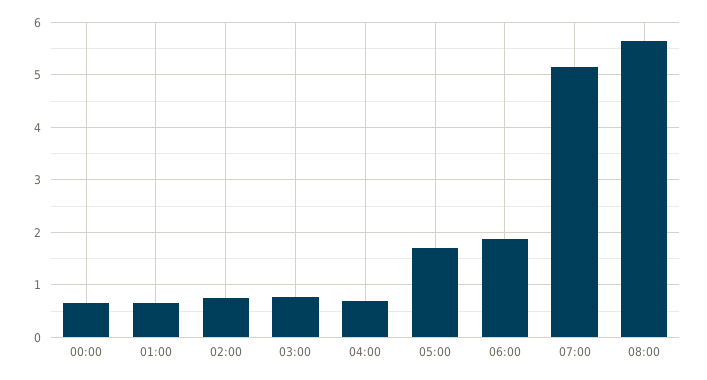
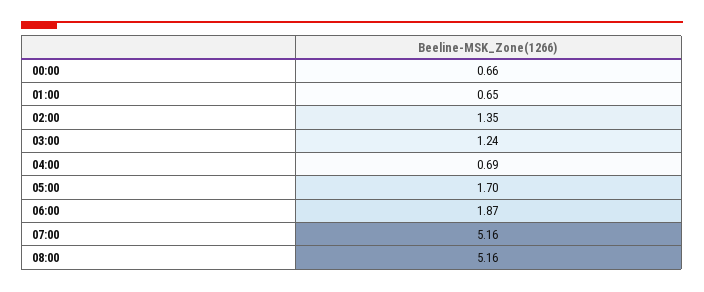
  {
    "00:00": 0.66,
    "01:00": 0.65,
-   "02:00": 0.8,
+   "02:00": 1.35,
-   "03:00": 0.8,
+   "03:00": 1.24,
    "04:00": 0.69,
    "05:00": 1.7,
    "06:00": 1.87,
    "07:00": 5.16,
-   "08:00": 5.6
+   "08:00": 5.16
  }

